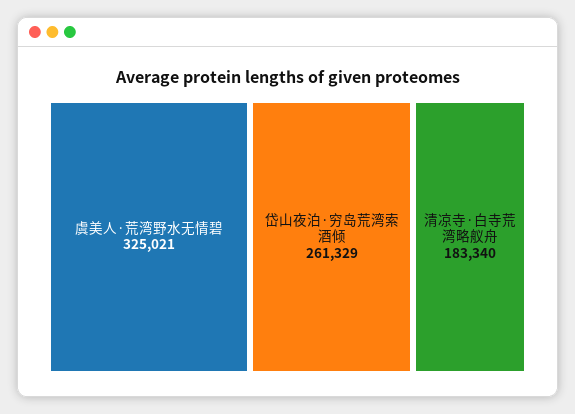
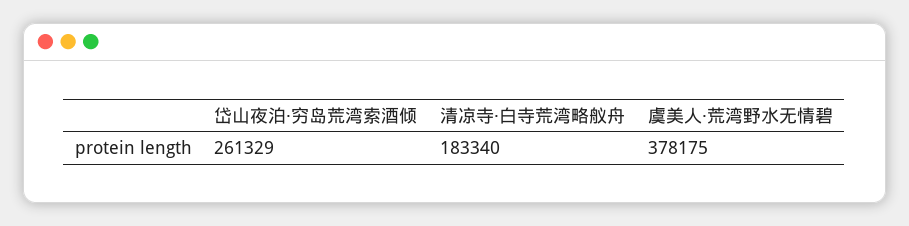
  {
-   "虞美人·荒湾野水无情碧": 325021,
+   "虞美人·荒湾野水无情碧": 378175,
    "岱山夜泊·穷岛荒湾索酒倾": 261329,
    "清凉寺·白寺荒湾略舣舟": 183340
  }

